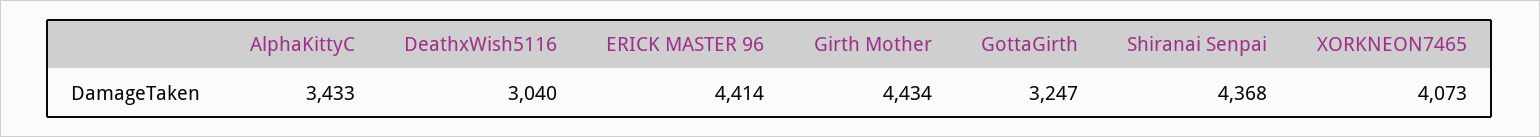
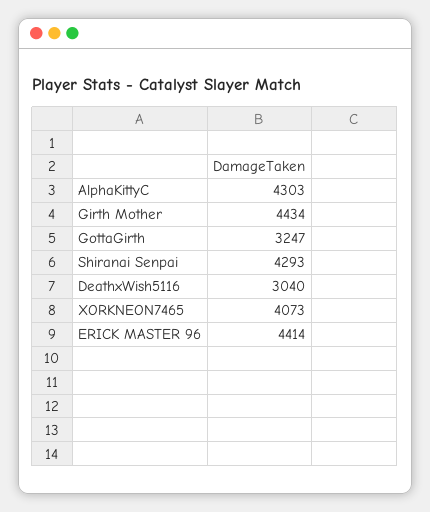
  {
-   "AlphaKittyC": 3433,
+   "AlphaKittyC": 4303,
    "DeathxWish5116": 3040,
    "ERICK MASTER 96": 4414,
    "Girth Mother": 4434,
    "GottaGirth": 3247,
-   "Shiranai Senpai": 4368,
+   "Shiranai Senpai": 4293,
    "XORKNEON7465": 4073
  }

